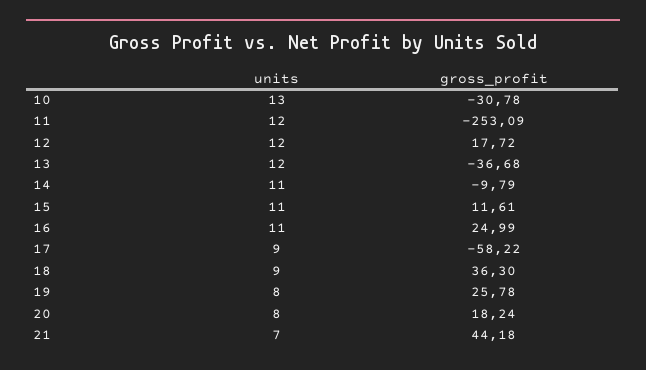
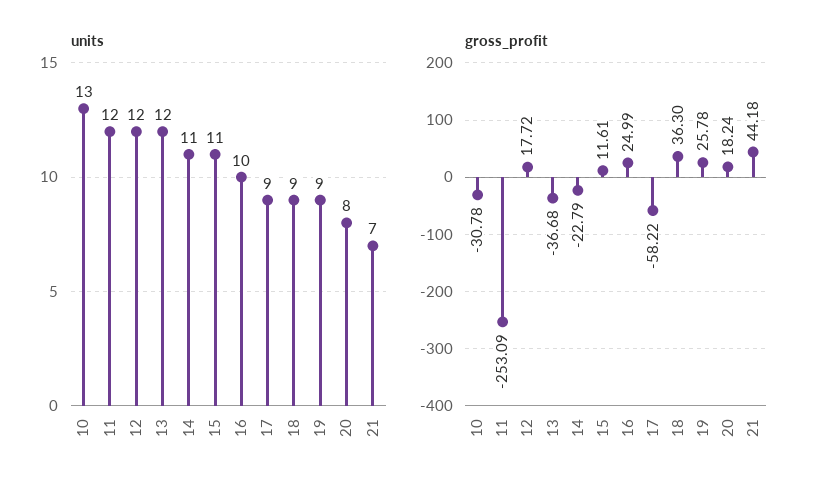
  {
    "units": {
      "10": 13,
      "11": 12,
      "12": 12,
      "13": 12,
      "14": 11,
      "15": 11,
-     "16": 11,
+     "16": 10,
      "17": 9,
      "18": 9,
-     "19": 8,
+     "19": 9,
      "20": 8,
      "21": 7
    },
    "gross_profit": {
      "10": -30.78,
      "11": -253.09,
      "12": 17.72,
      "13": -36.68,
-     "14": -9.79,
+     "14": -22.79,
      "15": 11.61,
      "16": 24.99,
      "17": -58.22,
      "18": 36.3,
      "19": 25.78,
      "20": 18.24,
      "21": 44.18
    }
  }

